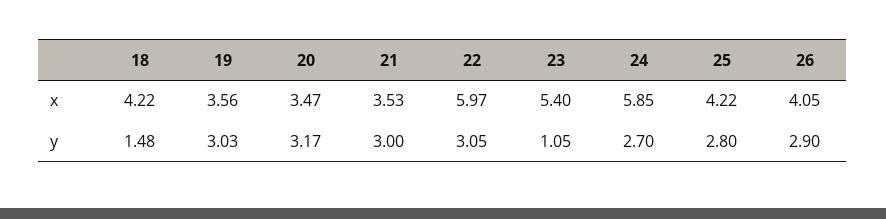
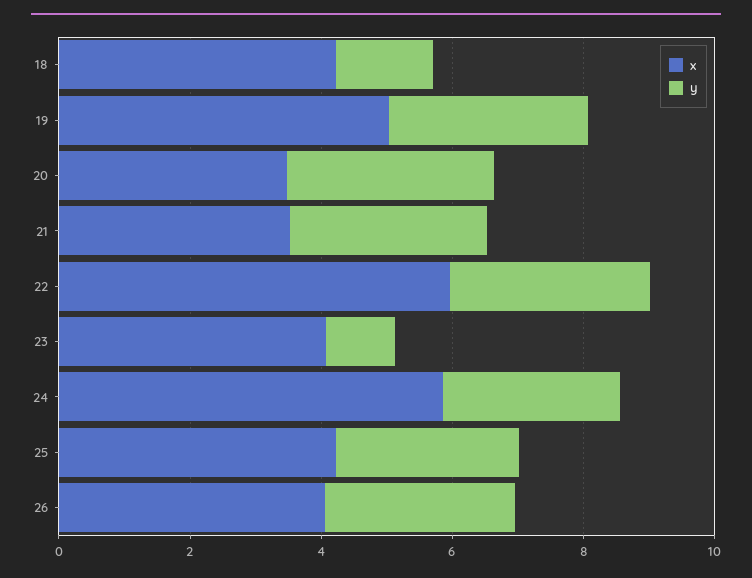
  {
    "x": {
      "18": 4.22,
-     "19": 3.56,
+     "19": 5,
      "20": 3.47,
      "21": 3.53,
      "22": 5.97,
-     "23": 5.4,
+     "23": 4,
      "24": 5.85,
      "25": 4.22,
      "26": 4.05
    },
    "y": {
      "18": 1.48,
      "19": 3.03,
      "20": 3.17,
      "21": 3,
      "22": 3.05,
      "23": 1.05,
      "24": 2.7,
      "25": 2.8,
      "26": 2.9
    }
  }

